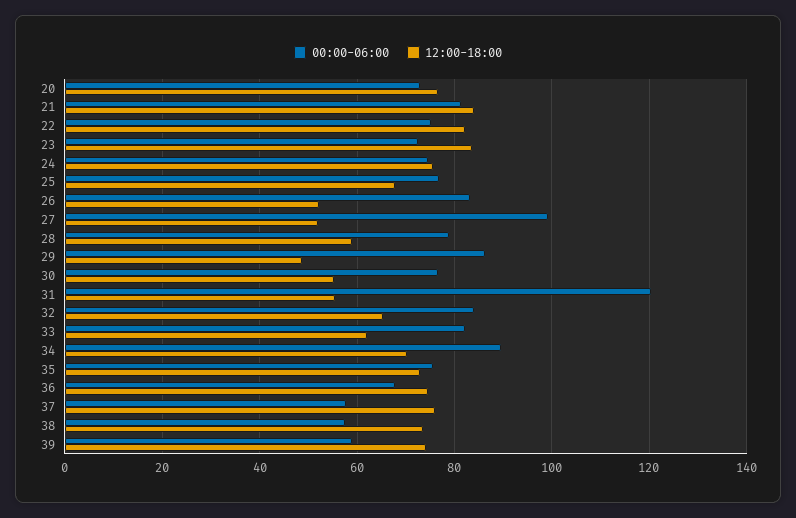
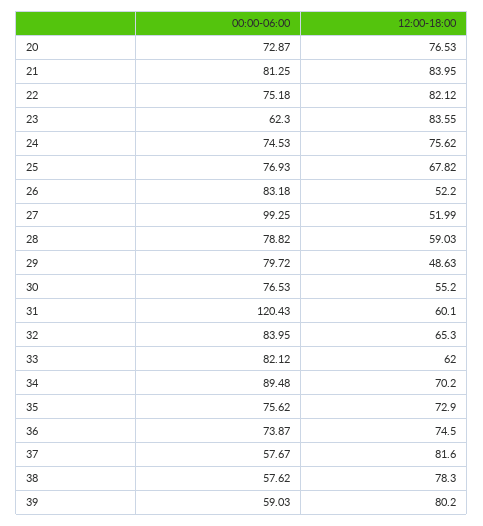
  {
    "00:00-06:00": {
      "20": 72.87,
      "21": 81.25,
      "22": 75.18,
-     "23": 72,
+     "23": 62.3,
      "24": 74.53,
      "25": 76.93,
      "26": 83.18,
      "27": 99.25,
      "28": 78.82,
-     "29": 86,
+     "29": 79.72,
      "30": 76.53,
      "31": 120.43,
      "32": 83.95,
      "33": 82.12,
      "34": 89.48,
      "35": 75.62,
-     "36": 68,
+     "36": 73.87,
      "37": 57.67,
      "38": 57.62,
      "39": 59.03
    },
    "12:00-18:00": {
      "20": 76.53,
      "21": 83.95,
      "22": 82.12,
      "23": 83.55,
      "24": 75.62,
      "25": 67.82,
      "26": 52.2,
      "27": 51.99,
      "28": 59.03,
      "29": 48.63,
      "30": 55.2,
-     "31": 56,
+     "31": 60.1,
      "32": 65.3,
      "33": 62,
      "34": 70.2,
      "35": 72.9,
      "36": 74.5,
-     "37": 76,
+     "37": 81.6,
-     "38": 74,
+     "38": 78.3,
-     "39": 74
+     "39": 80.2
    }
  }

